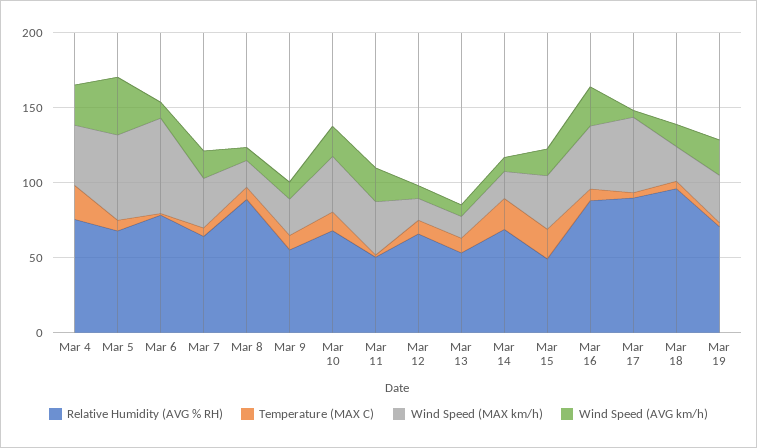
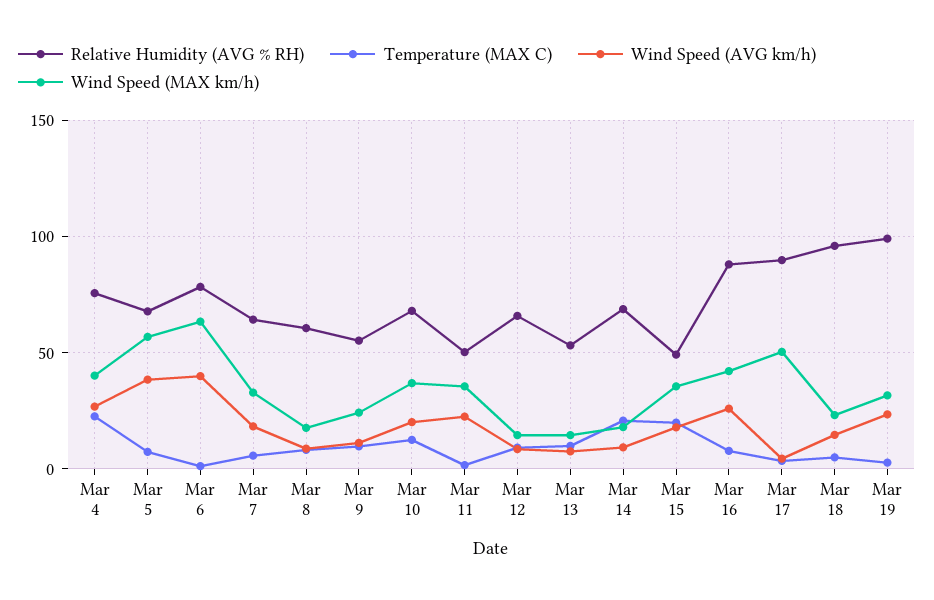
  {
    "Relative Humidity (AVG % RH)": {
      "Mar 4": 75,
      "Mar 5": 70,
      "Mar 6": 80,
      "Mar 7": 65,
-     "Mar 8": 90,
+     "Mar 8": 60,
      "Mar 9": 55,
      "Mar 10": 70,
      "Mar 11": 50,
      "Mar 12": 65,
      "Mar 13": 55,
      "Mar 14": 70,
      "Mar 15": 50,
      "Mar 16": 90,
      "Mar 17": 90,
      "Mar 18": 95,
-     "Mar 19": 70
+     "Mar 19": 100
    },
    "Temperature (MAX C)": {
      "Mar 4": 25,
      "Mar 5": 5,
      "Mar 6": 0,
      "Mar 7": 5,
      "Mar 8": 10,
      "Mar 9": 10,
      "Mar 10": 15,
      "Mar 11": 0,
      "Mar 12": 10,
      "Mar 13": 10,
      "Mar 14": 20,
      "Mar 15": 20,
      "Mar 16": 10,
      "Mar 17": 5,
      "Mar 18": 5,
      "Mar 19": 5
    },
    "Wind Speed (MAX km/h)": {
      "Mar 4": 40,
      "Mar 5": 55,
      "Mar 6": 65,
      "Mar 7": 35,
      "Mar 8": 20,
      "Mar 9": 25,
      "Mar 10": 35,
      "Mar 11": 35,
      "Mar 12": 15,
      "Mar 13": 15,
      "Mar 14": 20,
      "Mar 15": 35,
      "Mar 16": 40,
      "Mar 17": 50,
      "Mar 18": 25,
      "Mar 19": 30
    },
    "Wind Speed (AVG km/h)": {
      "Mar 4": 25,
      "Mar 5": 40,
-     "Mar 6": 10,
+     "Mar 6": 40,
      "Mar 7": 20,
      "Mar 8": 10,
      "Mar 9": 10,
      "Mar 10": 20,
      "Mar 11": 20,
      "Mar 12": 10,
      "Mar 13": 10,
      "Mar 14": 10,
      "Mar 15": 20,
      "Mar 16": 25,
      "Mar 17": 5,
      "Mar 18": 15,
      "Mar 19": 25
    }
  }

